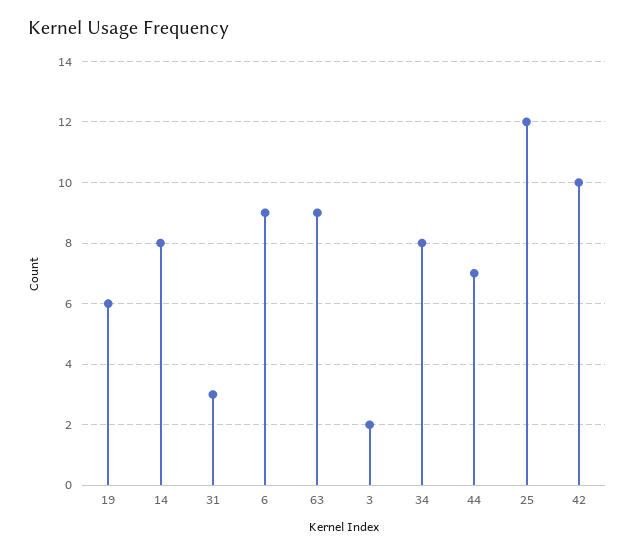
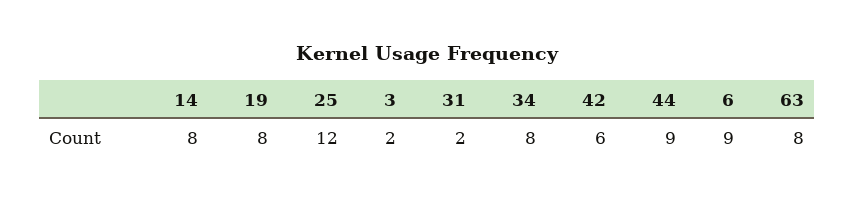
  {
-   "19": 6,
+   "19": 8,
    "14": 8,
-   "31": 3,
+   "31": 2,
    "6": 9,
-   "63": 9,
+   "63": 8,
    "3": 2,
    "34": 8,
-   "44": 7,
+   "44": 9,
    "25": 12,
-   "42": 10
+   "42": 6
  }

